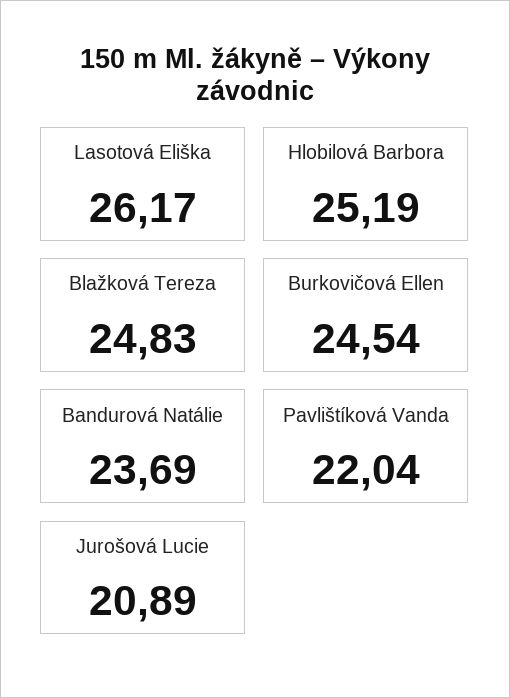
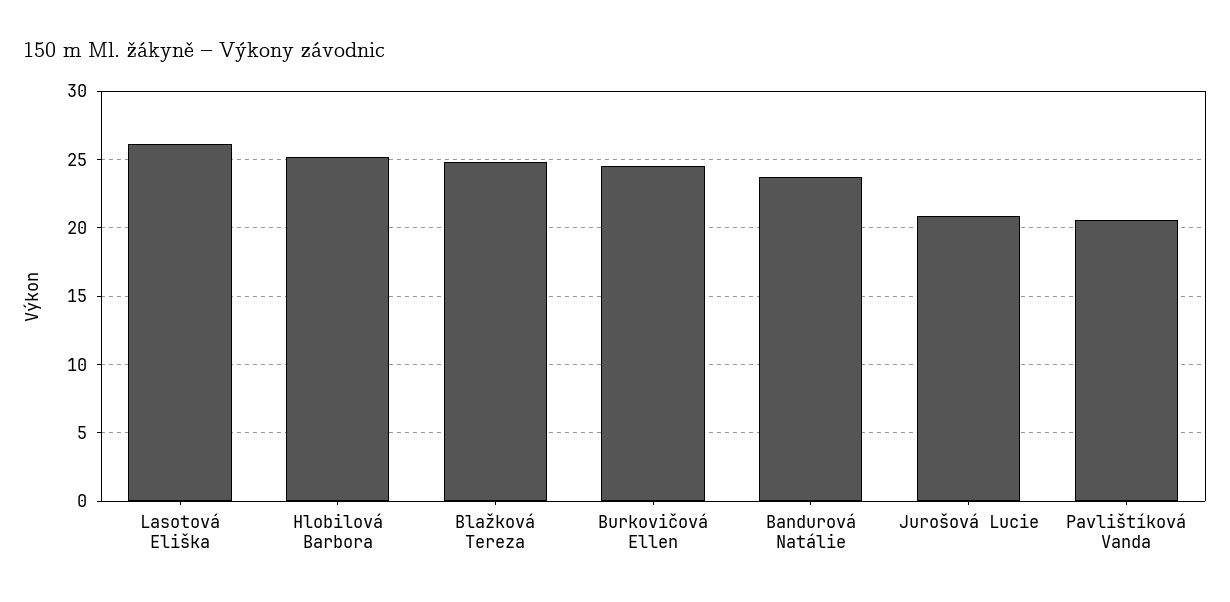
  {
    "Lasotová Eliška": 26.17,
    "Hlobilová Barbora": 25.19,
    "Blažková Tereza": 24.83,
    "Burkovičová Ellen": 24.54,
    "Bandurová Natálie": 23.69,
-   "Pavlištíková Vanda": 22.04,
+   "Pavlištíková Vanda": 20.5,
    "Jurošová Lucie": 20.89
  }

